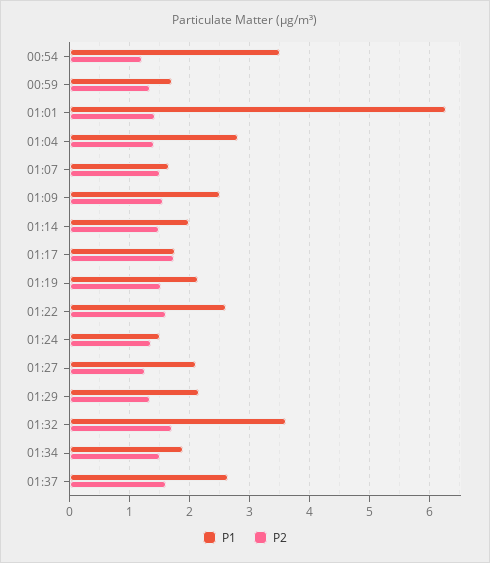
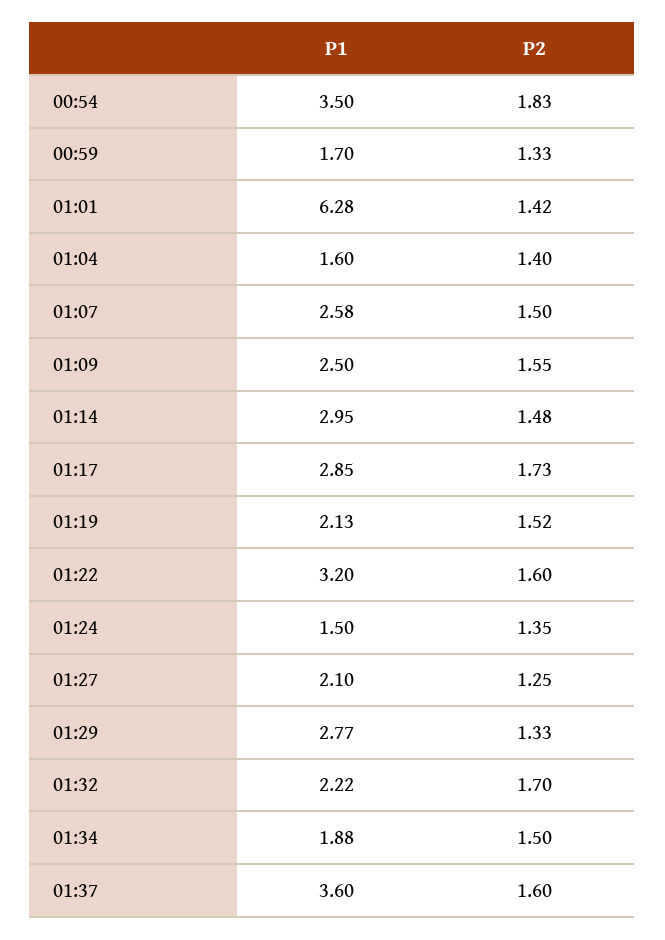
  {
    "P1": {
      "00:54": 3.5,
      "00:59": 1.7,
      "01:01": 6.28,
-     "01:04": 2.8,
+     "01:04": 1.6,
-     "01:07": 1.6,
+     "01:07": 2.58,
      "01:09": 2.5,
-     "01:14": 2,
+     "01:14": 2.95,
-     "01:17": 1.8,
+     "01:17": 2.85,
      "01:19": 2.13,
-     "01:22": 2.6,
+     "01:22": 3.2,
      "01:24": 1.5,
      "01:27": 2.1,
-     "01:29": 2.2,
+     "01:29": 2.77,
-     "01:32": 3.6,
+     "01:32": 2.22,
      "01:34": 1.88,
-     "01:37": 2.6
+     "01:37": 3.6
    },
    "P2": {
-     "00:54": 1.2,
+     "00:54": 1.83,
      "00:59": 1.33,
      "01:01": 1.42,
      "01:04": 1.4,
      "01:07": 1.5,
      "01:09": 1.55,
      "01:14": 1.48,
      "01:17": 1.73,
      "01:19": 1.52,
      "01:22": 1.6,
      "01:24": 1.35,
      "01:27": 1.25,
      "01:29": 1.33,
      "01:32": 1.7,
      "01:34": 1.5,
      "01:37": 1.6
    }
  }

